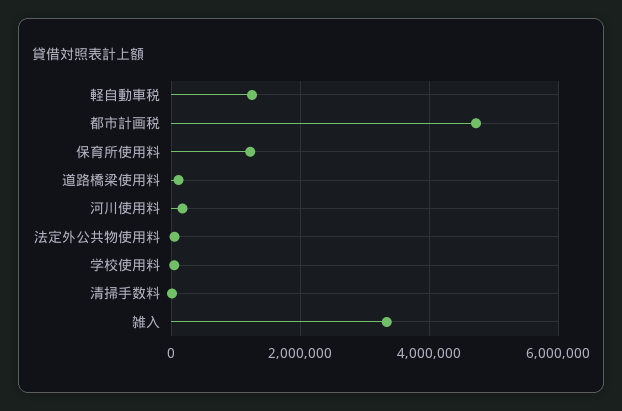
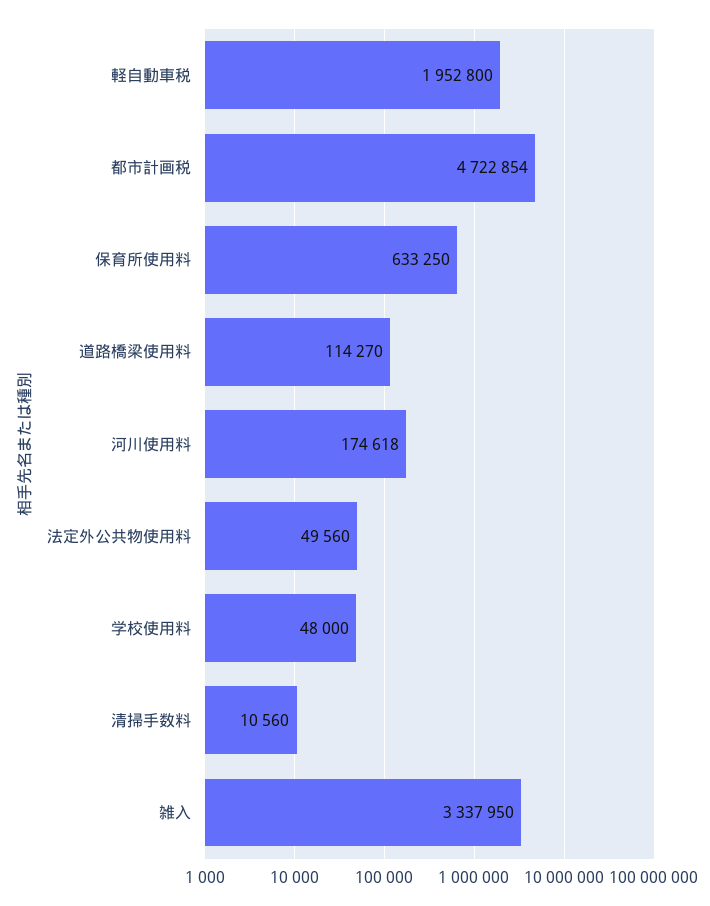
  {
-   "軽自動車税": 1200000,
+   "軽自動車税": 1952800,
    "都市計画税": 4722854,
-   "保育所使用料": 1200000,
+   "保育所使用料": 633250,
    "道路橋梁使用料": 114270,
    "河川使用料": 174618,
    "法定外公共物使用料": 49560,
    "学校使用料": 48000,
    "清掃手数料": 10560,
    "雑入": 3337950
  }

